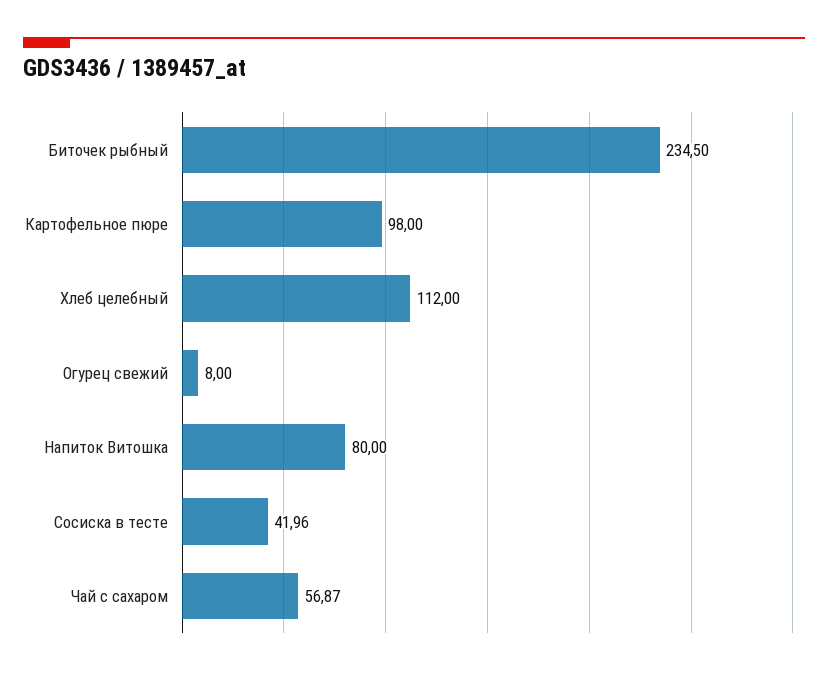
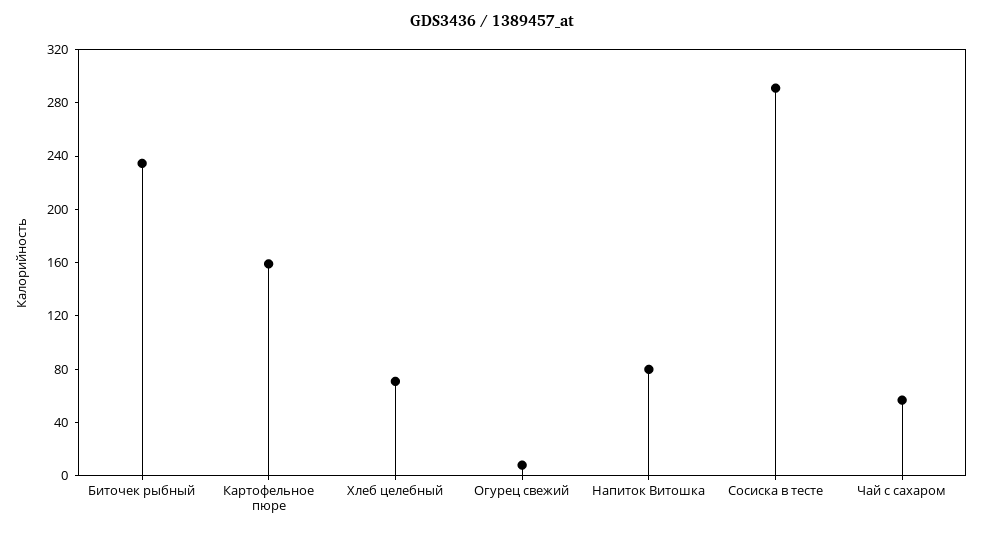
  {
    "Биточек рыбный": 234.5,
-   "Картофельное пюре": 98,
+   "Картофельное пюре": 160,
-   "Хлеб целебный": 112,
+   "Хлеб целебный": 70,
    "Огурец свежий": 8,
    "Напиток Витошка": 80,
-   "Сосиска в тесте": 41.96,
+   "Сосиска в тесте": 290,
    "Чай с сахаром": 56.87
  }

